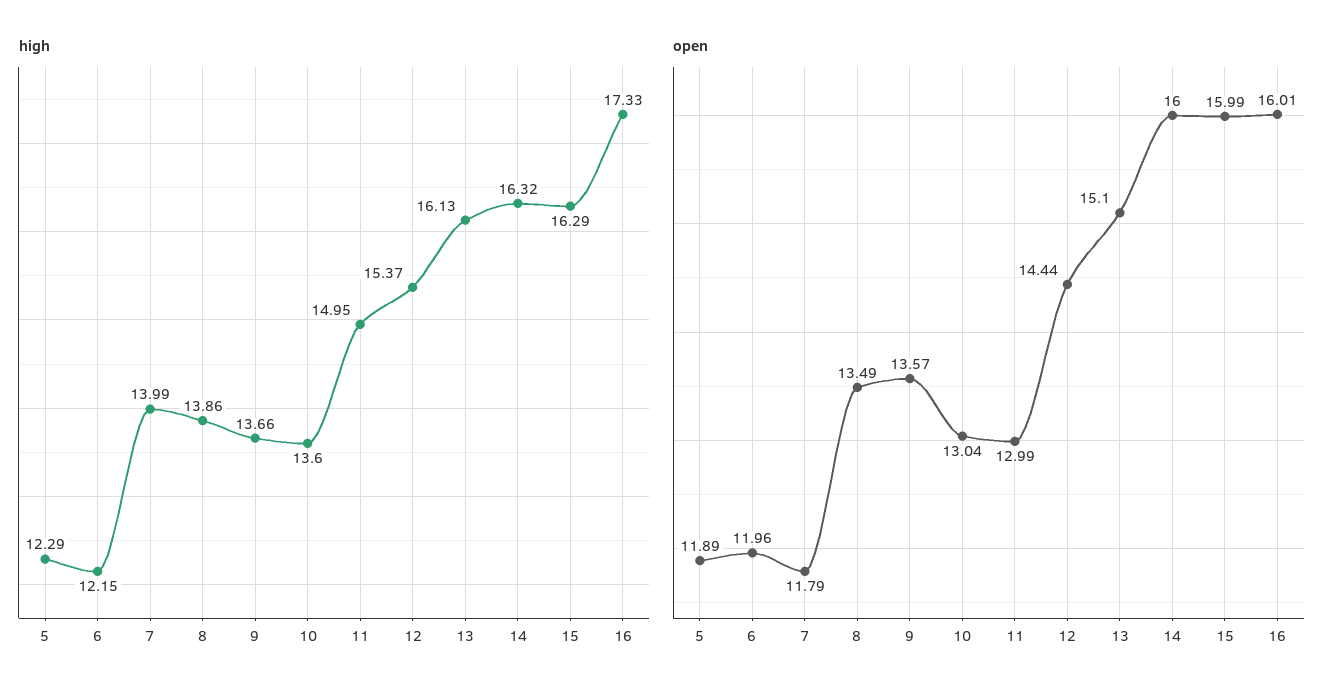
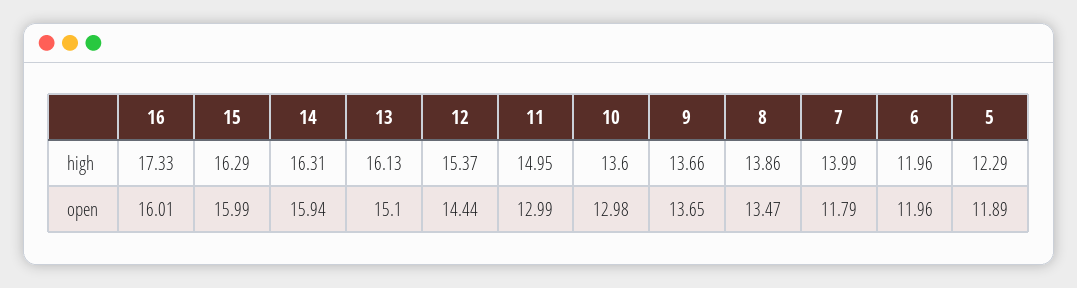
  {
    "high": {
      "5": 12.29,
-     "6": 12.15,
+     "6": 11.96,
      "7": 13.99,
      "8": 13.86,
      "9": 13.66,
      "10": 13.6,
      "11": 14.95,
      "12": 15.37,
      "13": 16.13,
-     "14": 16.32,
+     "14": 16.31,
      "15": 16.29,
      "16": 17.33
    },
    "open": {
      "5": 11.89,
      "6": 11.96,
      "7": 11.79,
-     "8": 13.49,
+     "8": 13.47,
-     "9": 13.57,
+     "9": 13.65,
-     "10": 13.04,
+     "10": 12.98,
      "11": 12.99,
      "12": 14.44,
      "13": 15.1,
-     "14": 16,
+     "14": 15.94,
      "15": 15.99,
      "16": 16.01
    }
  }

